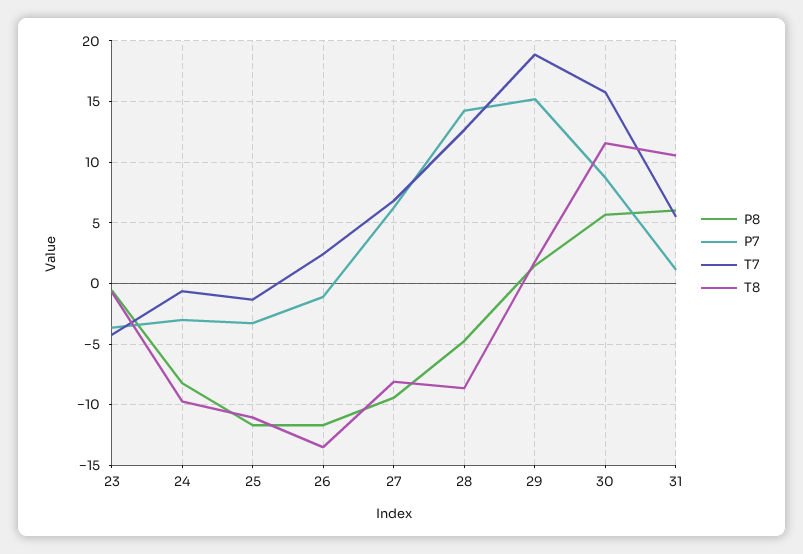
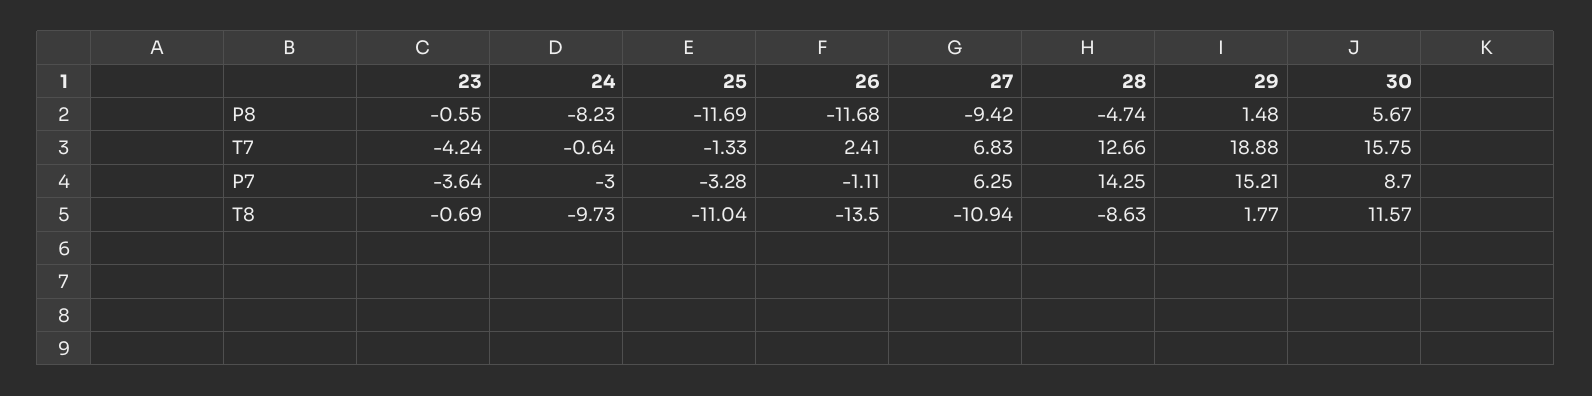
  {
    "P8": {
      "23": -0.55,
      "24": -8.23,
      "25": -11.69,
      "26": -11.68,
      "27": -9.42,
      "28": -4.74,
      "29": 1.48,
-     "30": 5.67,
+     "30": 5.67
-     "31": 6
    },
    "P7": {
      "23": -3.64,
      "24": -3,
      "25": -3.28,
      "26": -1.11,
      "27": 6.25,
      "28": 14.25,
      "29": 15.21,
-     "30": 8.7,
+     "30": 8.7
-     "31": 1
    },
    "T7": {
      "23": -4.24,
      "24": -0.64,
      "25": -1.33,
      "26": 2.41,
      "27": 6.83,
      "28": 12.66,
      "29": 18.88,
-     "30": 15.75,
+     "30": 15.75
-     "31": 5.5
    },
    "T8": {
      "23": -0.69,
      "24": -9.73,
      "25": -11.04,
      "26": -13.5,
-     "27": -8,
+     "27": -10.94,
      "28": -8.63,
      "29": 1.77,
-     "30": 11.57,
+     "30": 11.57
-     "31": 10.5
    }
  }

